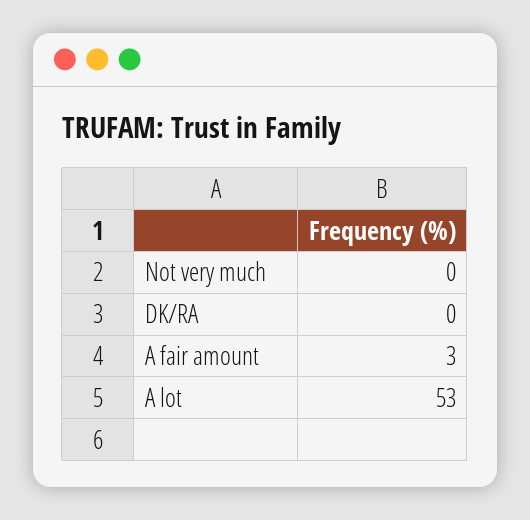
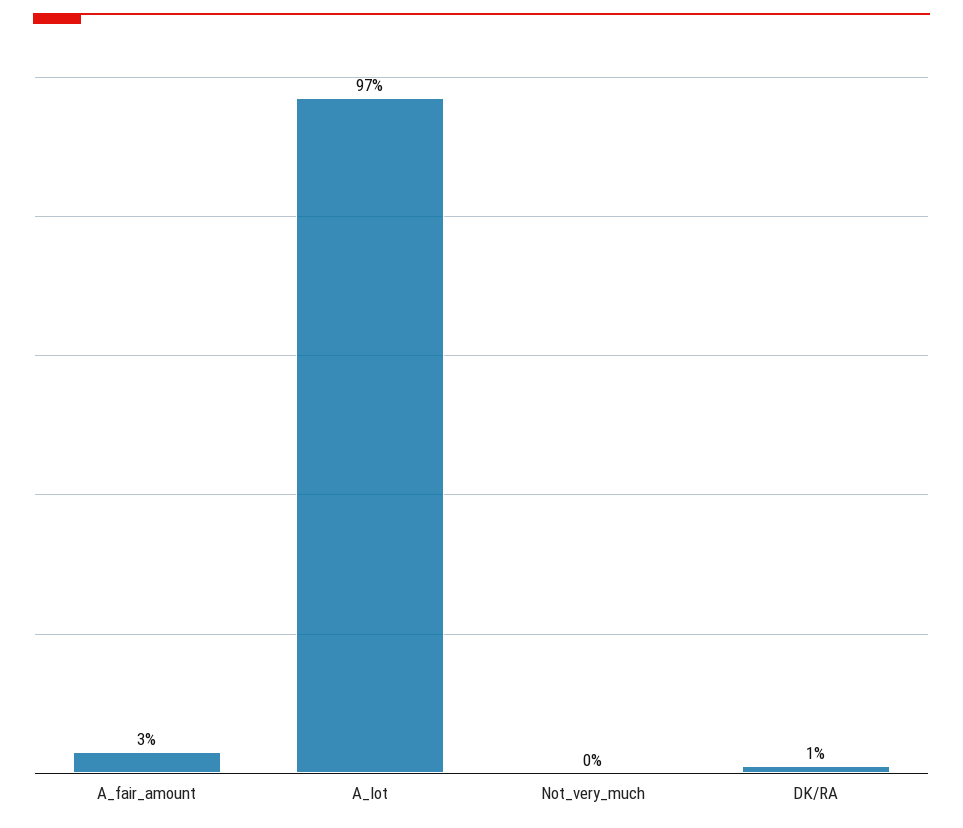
  {
    "Not very much": 0,
-   "DK/RA": 0,
+   "DK/RA": 1,
    "A fair amount": 3,
-   "A lot": 53
+   "A lot": 97
  }

